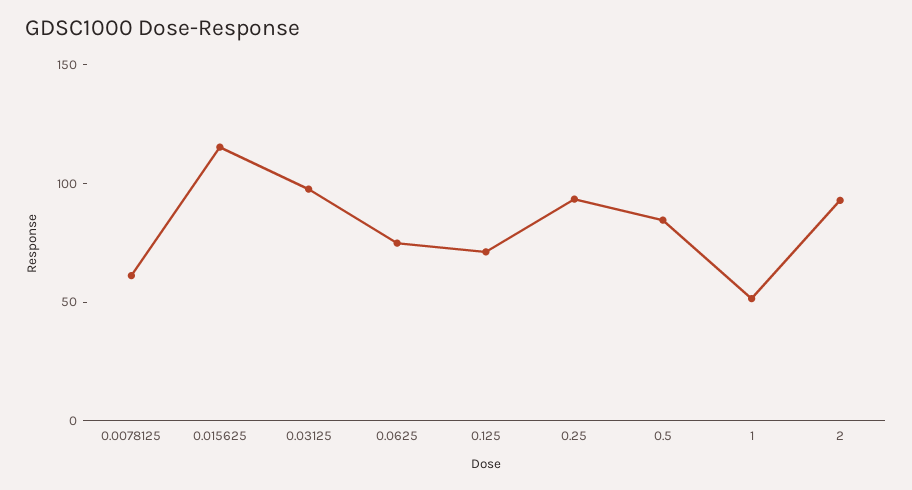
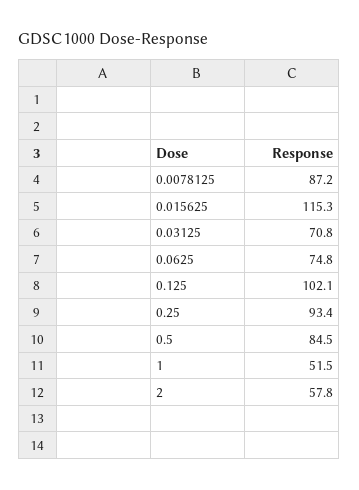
  {
-   "0.0078125": 60,
+   "0.0078125": 87.2,
    "0.015625": 115.3,
-   "0.03125": 100,
+   "0.03125": 70.8,
    "0.0625": 74.8,
-   "0.125": 70,
+   "0.125": 102.1,
    "0.25": 93.4,
    "0.5": 84.5,
    "1": 51.5,
-   "2": 90
+   "2": 57.8
  }

